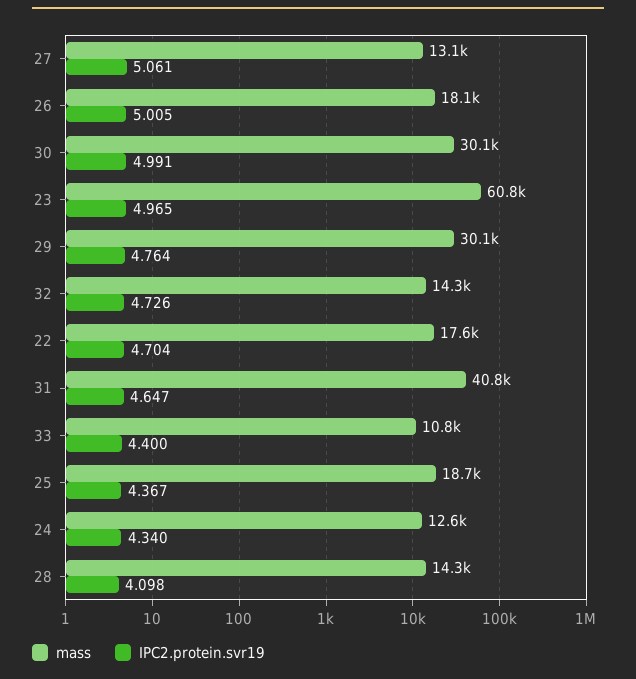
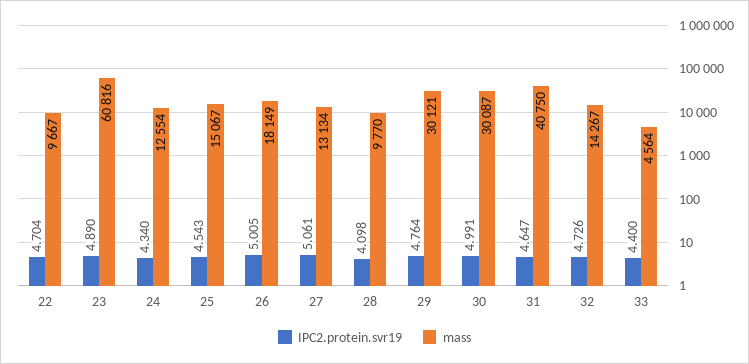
  {
    "mass": {
      "27": 13134,
      "26": 18149,
      "30": 30087,
      "23": 60816,
      "29": 30121,
      "32": 14267,
-     "22": 17600,
+     "22": 9667,
      "31": 40750,
-     "33": 10800,
+     "33": 4564,
-     "25": 18700,
+     "25": 15067,
      "24": 12554,
-     "28": 14300
+     "28": 9770
    },
    "IPC2.protein.svr19": {
      "27": 5.061,
      "26": 5.005,
      "30": 4.991,
-     "23": 4.965,
+     "23": 4.89,
      "29": 4.764,
      "32": 4.726,
      "22": 4.704,
      "31": 4.647,
      "33": 4.4,
-     "25": 4.367,
+     "25": 4.543,
      "24": 4.34,
      "28": 4.098
    }
  }

